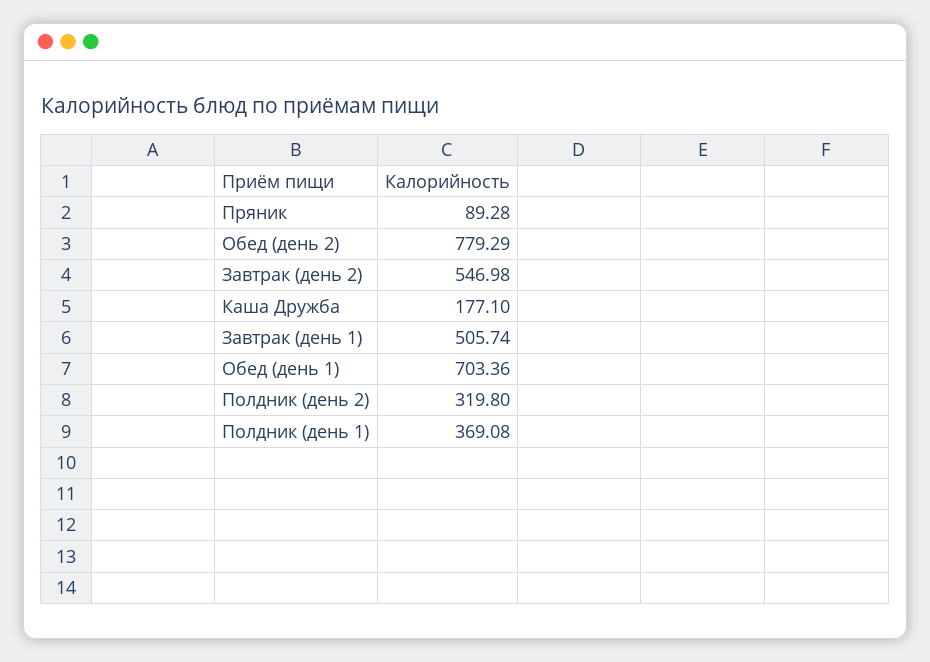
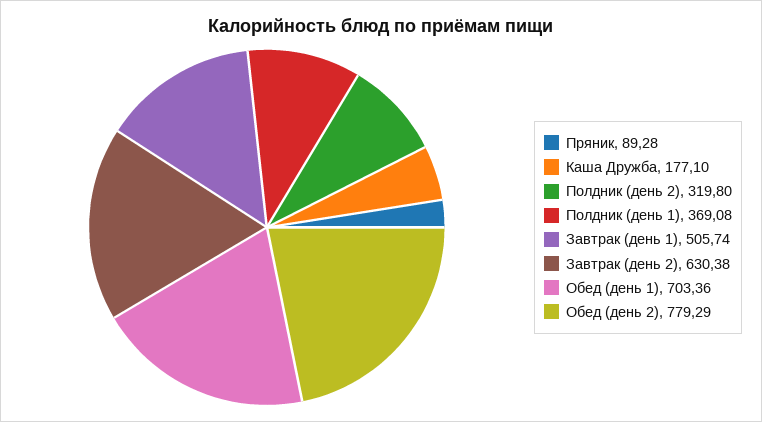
  {
    "Пряник": 89.28,
    "Обед (день 2)": 779.29,
-   "Завтрак (день 2)": 546.98,
+   "Завтрак (день 2)": 630.38,
    "Каша Дружба": 177.1,
    "Завтрак (день 1)": 505.74,
    "Обед (день 1)": 703.36,
    "Полдник (день 2)": 319.8,
    "Полдник (день 1)": 369.08
  }

